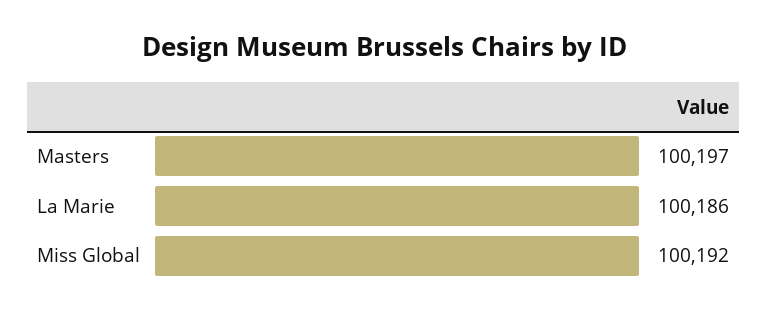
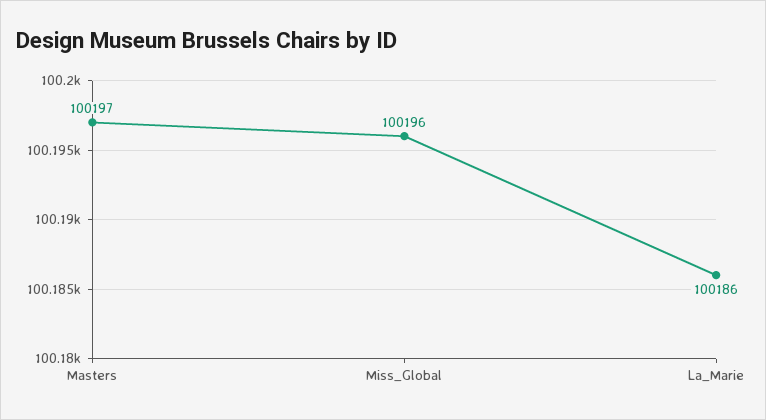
  {
    "Masters": 100197,
    "La Marie": 100186,
-   "Miss Global": 100192
+   "Miss Global": 100196
  }

